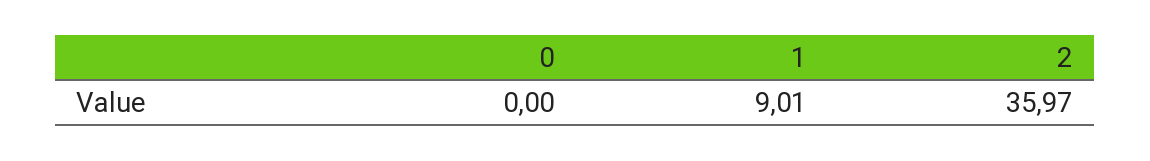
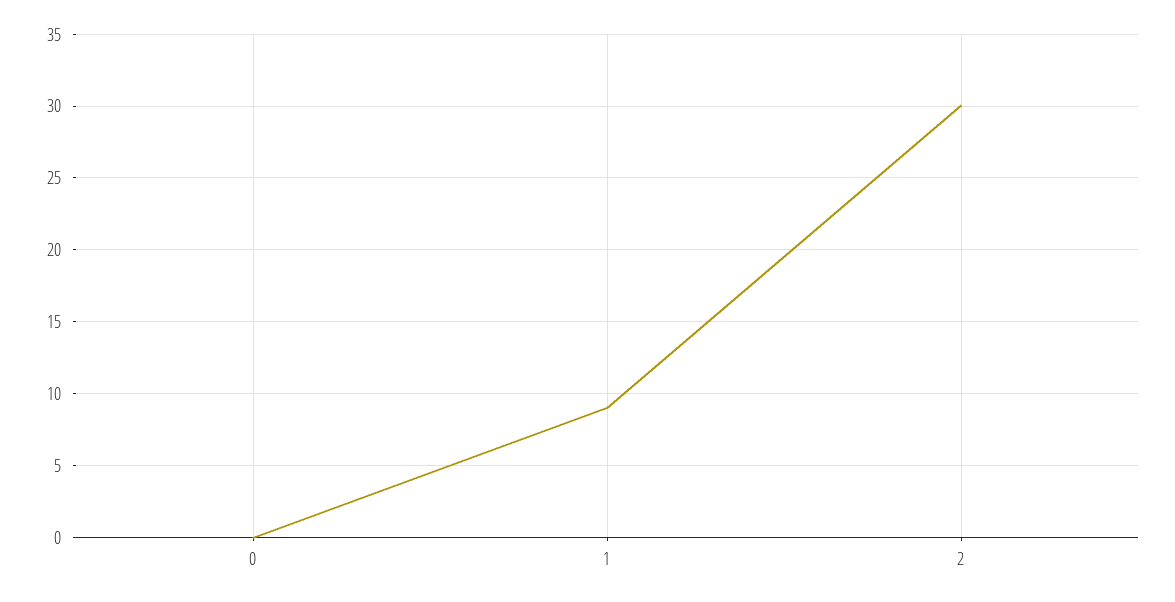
  {
    "0": 0,
    "1": 9.01,
-   "2": 35.97
+   "2": 30
  }

